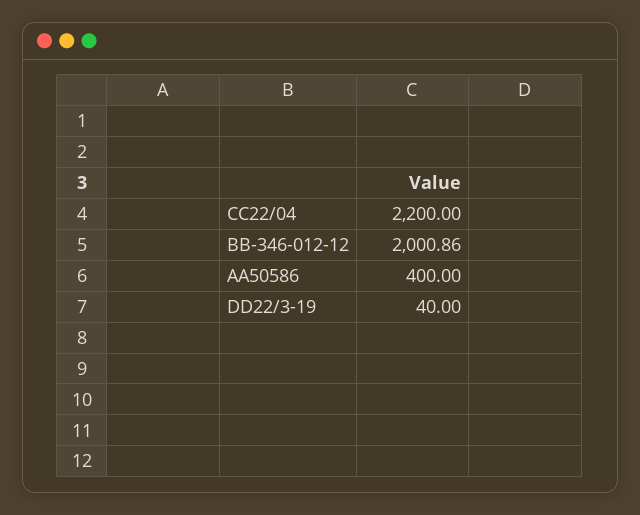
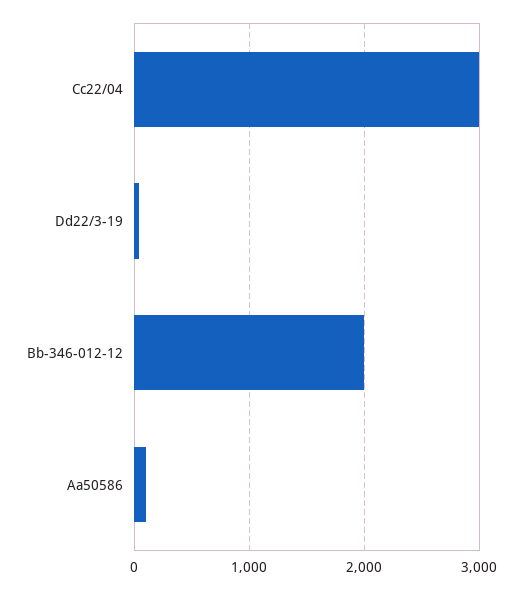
  {
-   "CC22/04": 2200,
+   "CC22/04": 3000,
    "BB-346-012-12": 2000.86,
-   "AA50586": 400,
+   "AA50586": 100,
    "DD22/3-19": 40
  }

